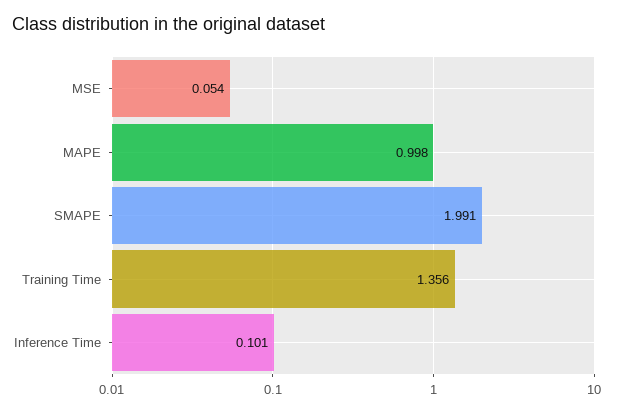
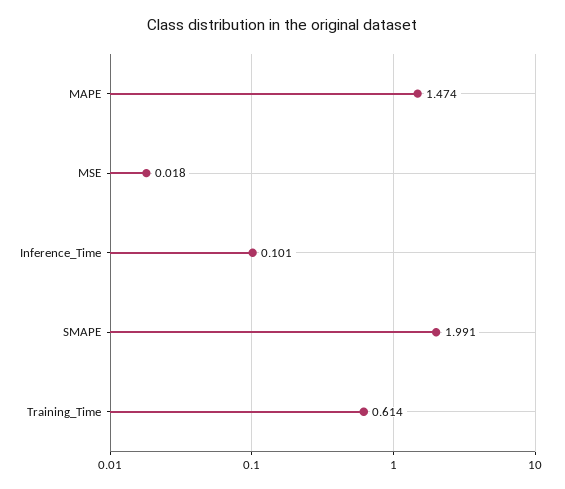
  {
-   "MSE": 0.054,
+   "MSE": 0.018,
-   "MAPE": 0.998,
+   "MAPE": 1.474,
    "SMAPE": 1.991,
-   "Training Time": 1.356,
+   "Training Time": 0.614,
    "Inference Time": 0.101
  }

